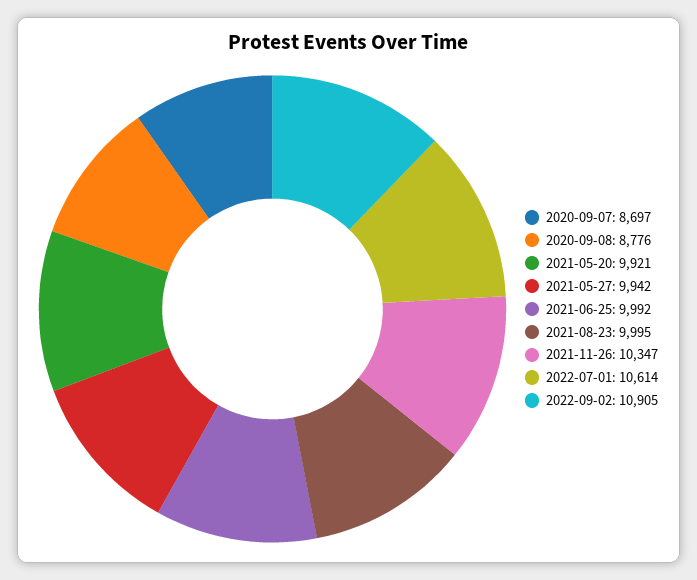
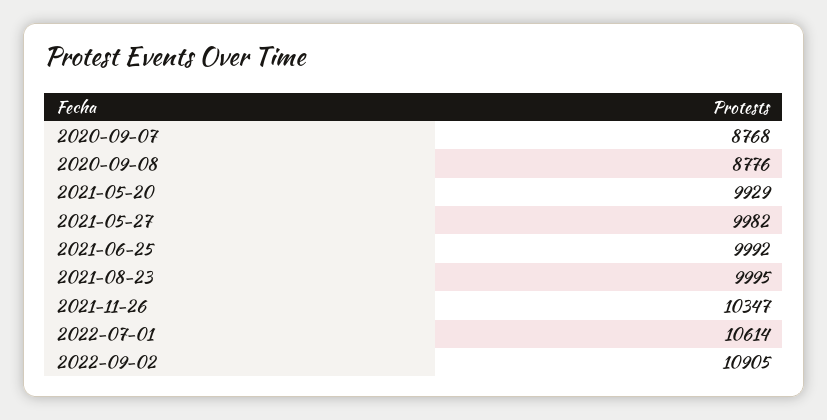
  {
-   "2020-09-07": 8697,
+   "2020-09-07": 8768,
    "2020-09-08": 8776,
-   "2021-05-20": 9921,
+   "2021-05-20": 9929,
-   "2021-05-27": 9942,
+   "2021-05-27": 9982,
    "2021-06-25": 9992,
    "2021-08-23": 9995,
    "2021-11-26": 10347,
    "2022-07-01": 10614,
    "2022-09-02": 10905
  }

